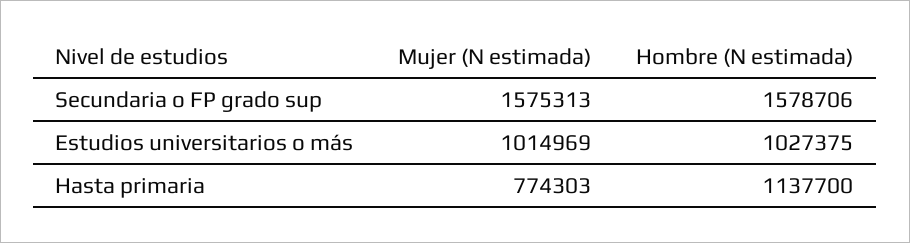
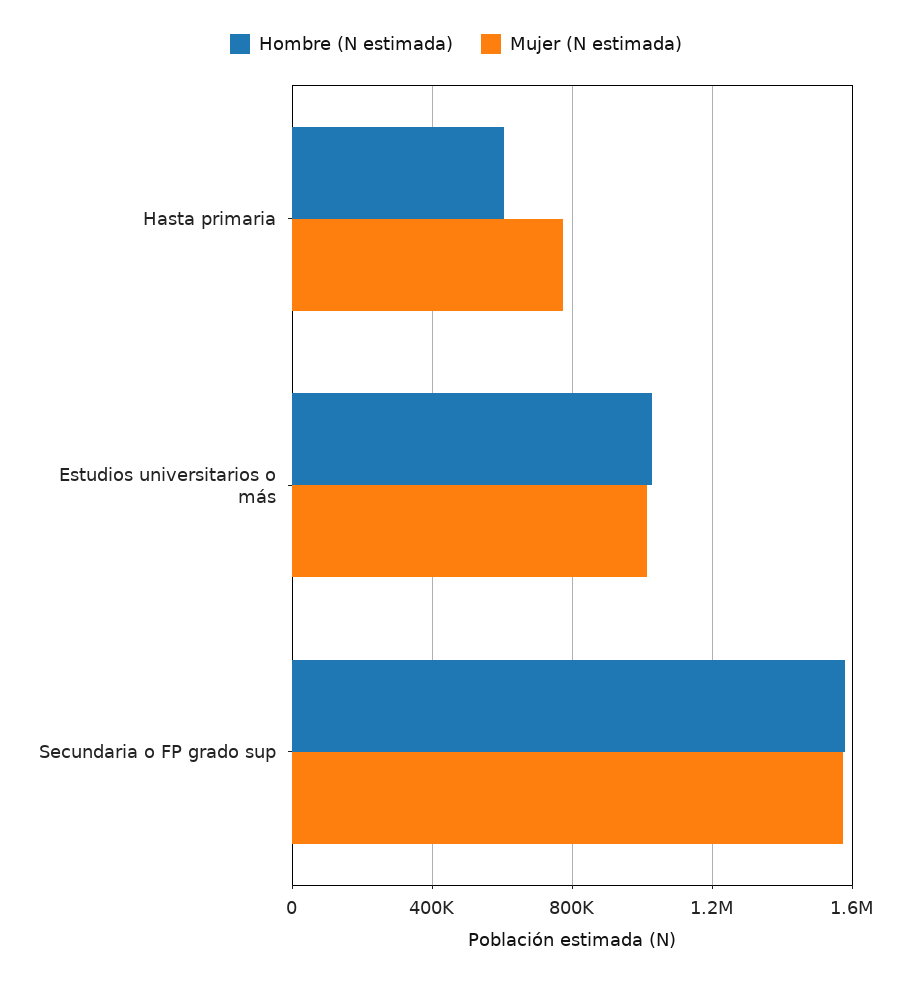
  {
    "Mujer (N estimada)": {
      "Secundaria o FP grado sup": 1575313,
      "Estudios universitarios o más": 1014969,
      "Hasta primaria": 774303
    },
    "Hombre (N estimada)": {
      "Secundaria o FP grado sup": 1578706,
      "Estudios universitarios o más": 1027375,
-     "Hasta primaria": 1137700
+     "Hasta primaria": 600000
    }
  }

